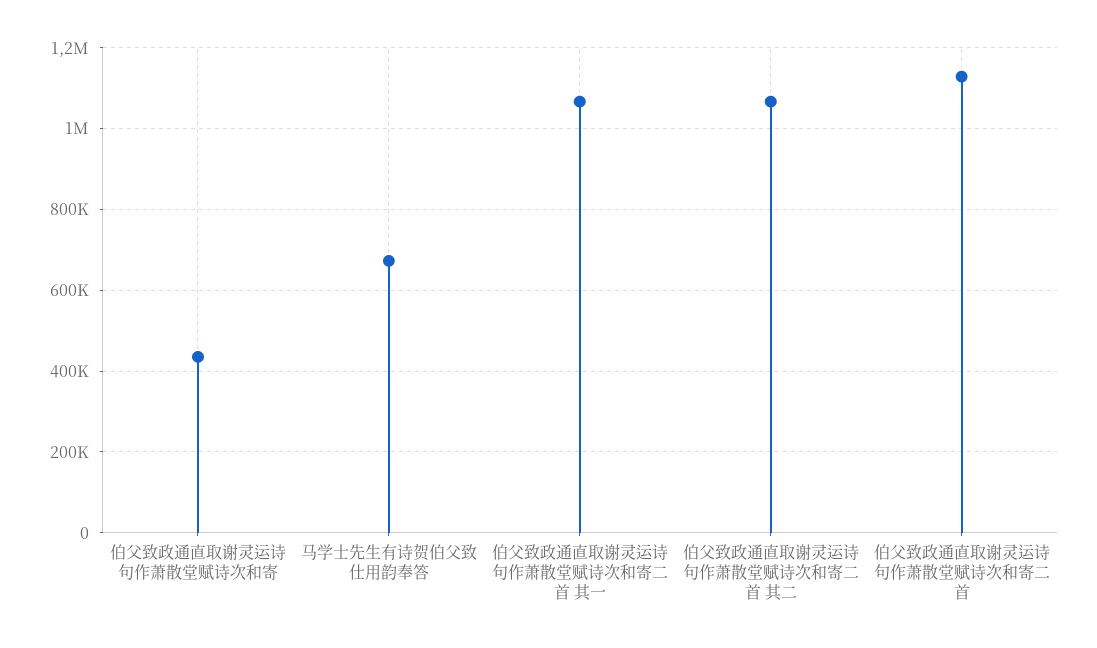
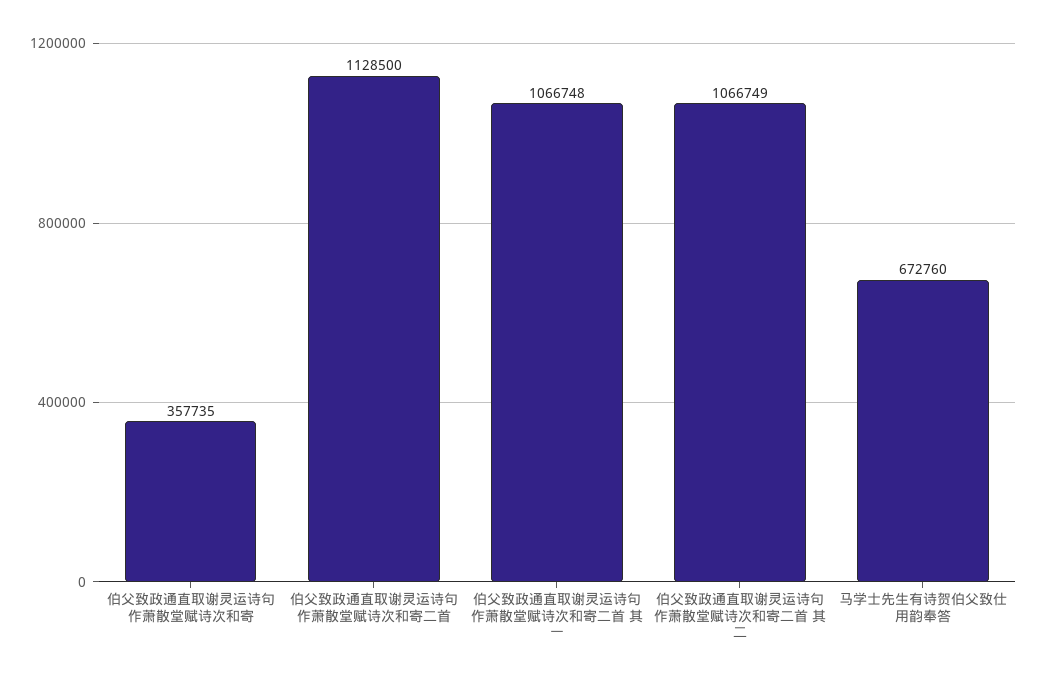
  {
-   "伯父致政通直取谢灵运诗句作萧散堂赋诗次和寄": 440000,
+   "伯父致政通直取谢灵运诗句作萧散堂赋诗次和寄": 357735,
    "马学士先生有诗贺伯父致仕用韵奉答": 672760,
    "伯父致政通直取谢灵运诗句作萧散堂赋诗次和寄二首 其一": 1066748,
    "伯父致政通直取谢灵运诗句作萧散堂赋诗次和寄二首 其二": 1066749,
    "伯父致政通直取谢灵运诗句作萧散堂赋诗次和寄二首": 1128500
  }

